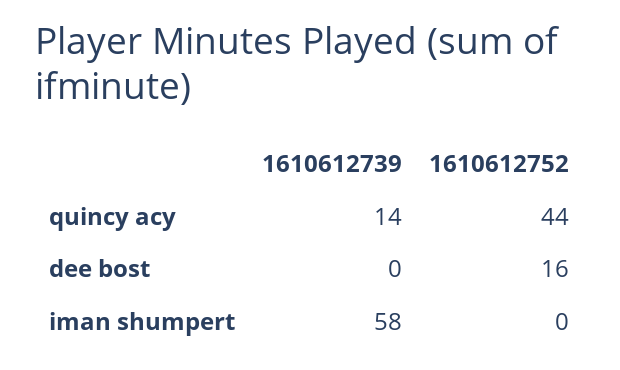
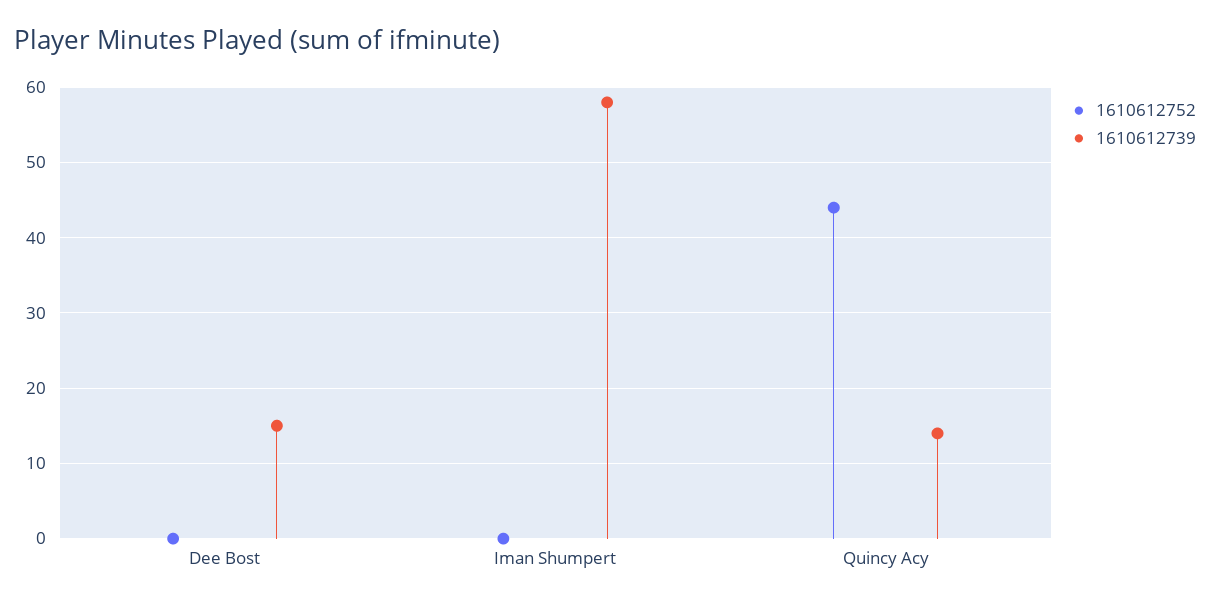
  {
    "1610612739": {
      "quincy acy": 14,
-     "dee bost": 0,
+     "dee bost": 15,
      "iman shumpert": 58
    },
    "1610612752": {
      "quincy acy": 44,
-     "dee bost": 16,
+     "dee bost": 0,
      "iman shumpert": 0
    }
  }

